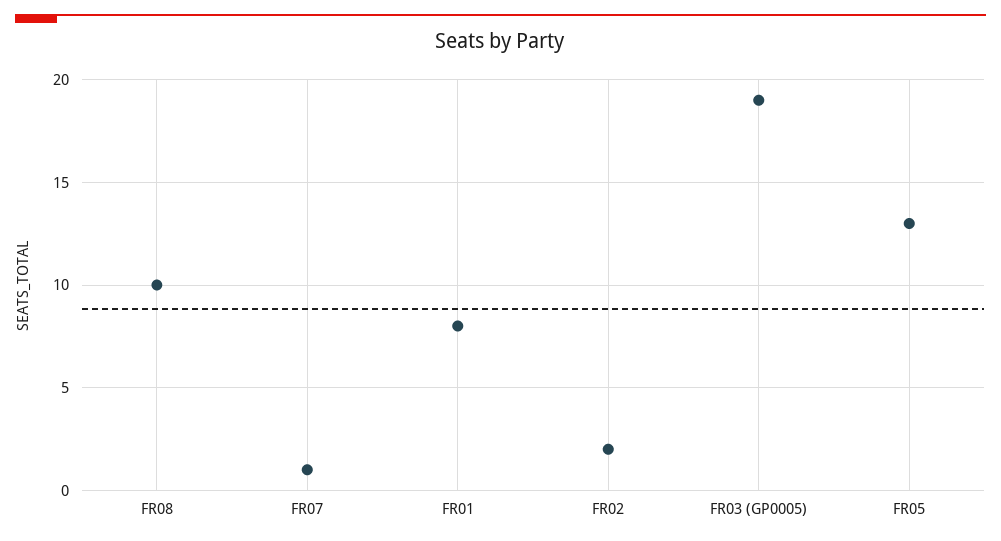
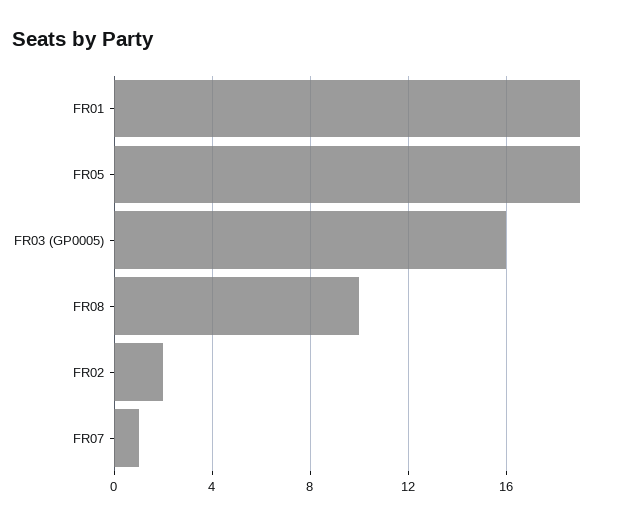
  {
    "FR08": 10,
    "FR07": 1,
-   "FR01": 8,
+   "FR01": 19,
    "FR02": 2,
-   "FR03 (GP0005)": 19,
+   "FR03 (GP0005)": 16,
-   "FR05": 13
+   "FR05": 19
  }

